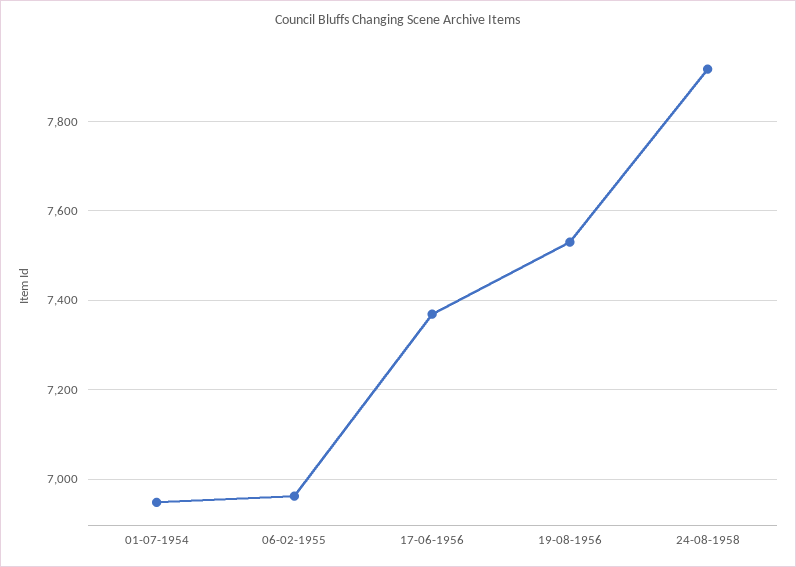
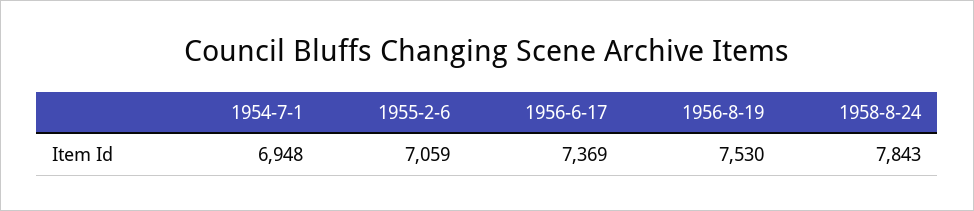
  {
    "01-07-1954": 6948,
-   "06-02-1955": 6960,
+   "06-02-1955": 7059,
    "17-06-1956": 7369,
    "19-08-1956": 7530,
-   "24-08-1958": 7920
+   "24-08-1958": 7843
  }

